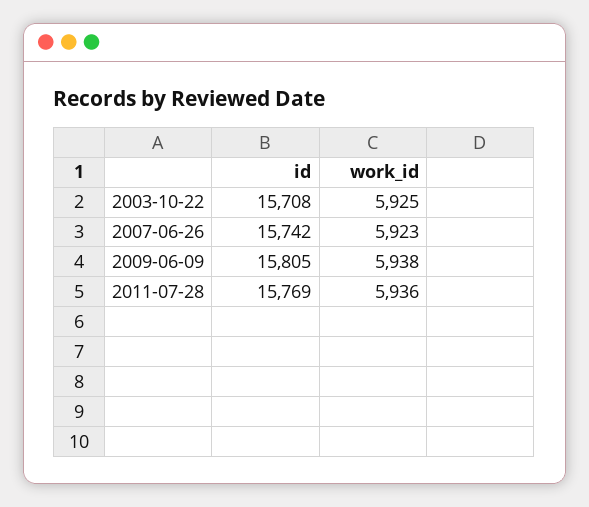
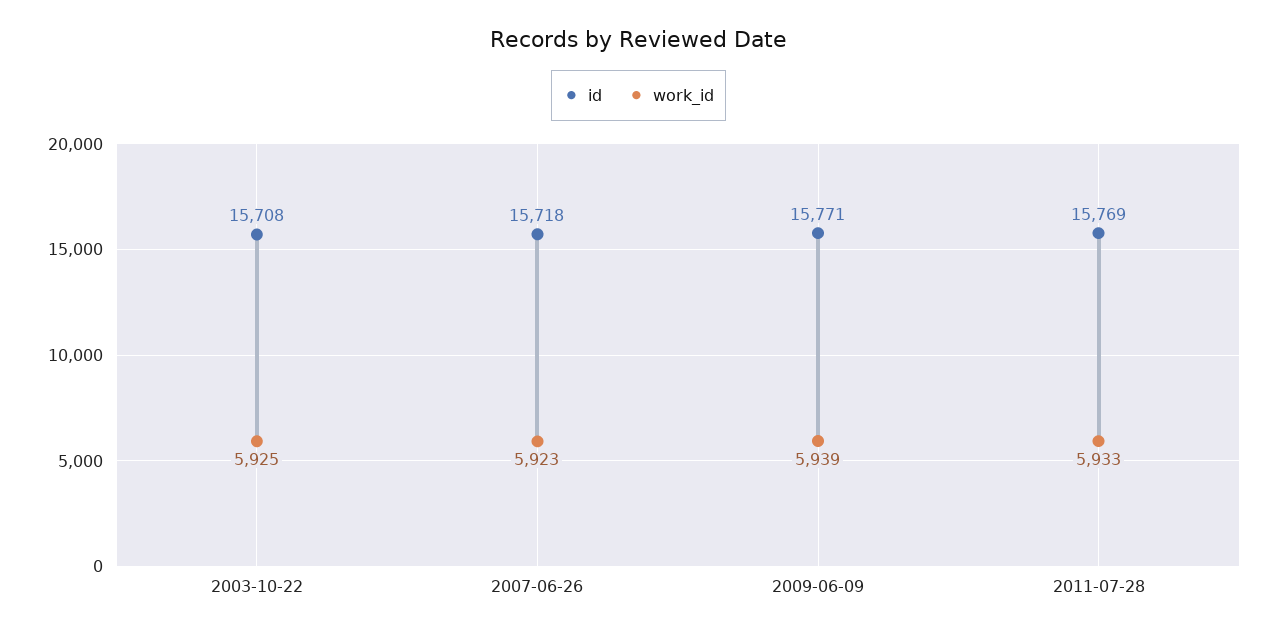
  {
    "id": {
      "2003-10-22": 15708,
-     "2007-06-26": 15742,
+     "2007-06-26": 15718,
-     "2009-06-09": 15805,
+     "2009-06-09": 15771,
      "2011-07-28": 15769
    },
    "work_id": {
      "2003-10-22": 5925,
      "2007-06-26": 5923,
-     "2009-06-09": 5938,
+     "2009-06-09": 5939,
-     "2011-07-28": 5936
+     "2011-07-28": 5933
    }
  }

